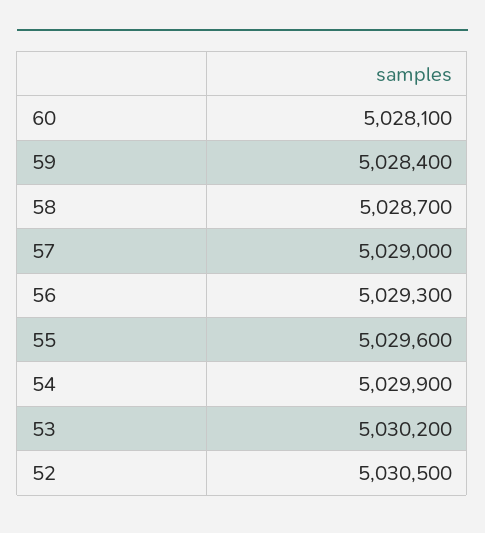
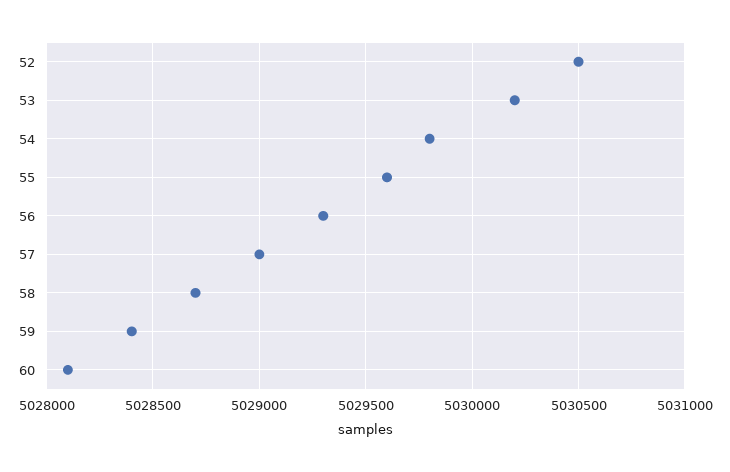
  {
    "60": 5028100,
    "59": 5028400,
    "58": 5028700,
    "57": 5029000,
    "56": 5029300,
    "55": 5029600,
-   "54": 5029900,
+   "54": 5029800,
    "53": 5030200,
    "52": 5030500
  }

